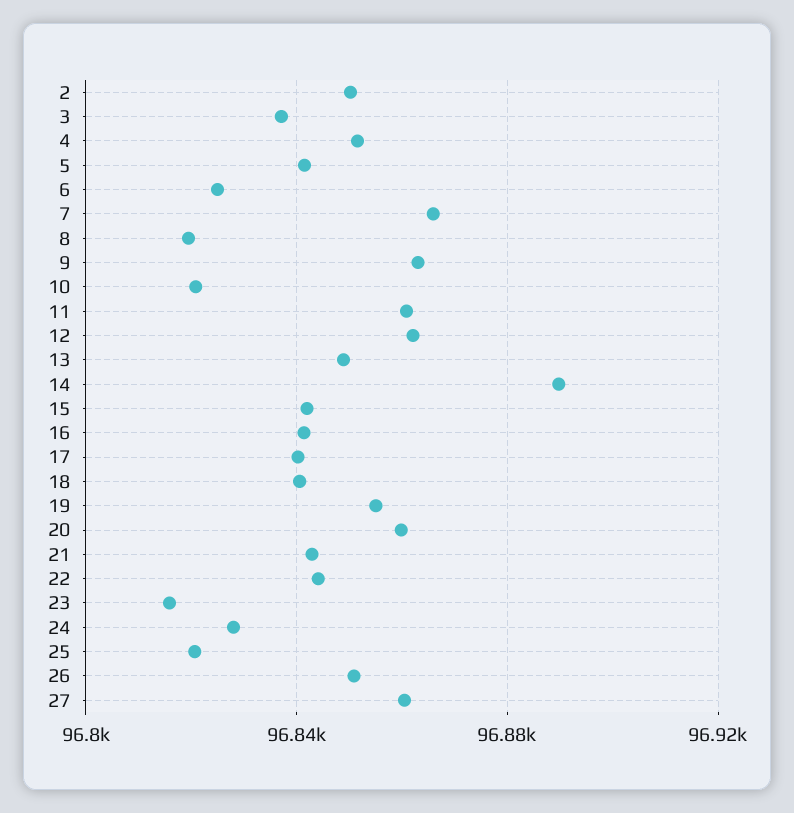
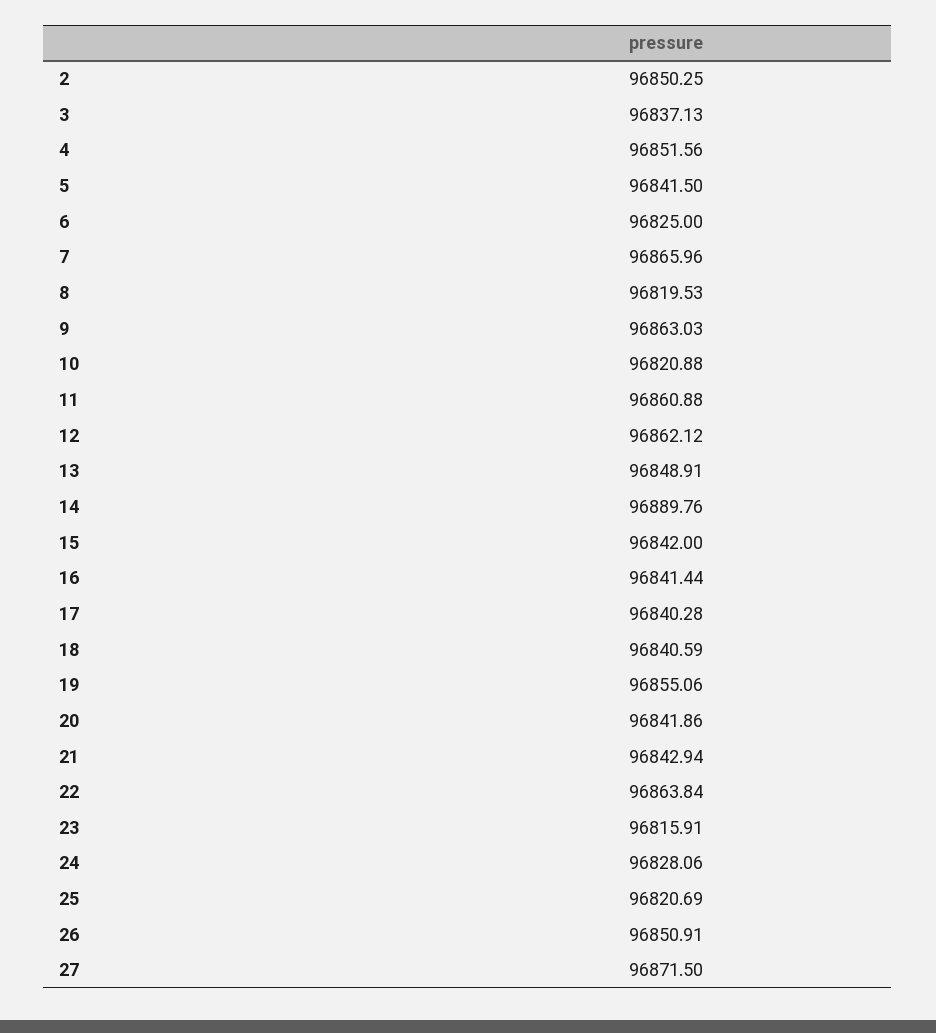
  {
    "2": 96850.25,
    "3": 96837.13,
    "4": 96851.56,
    "5": 96841.5,
    "6": 96825,
    "7": 96865.96,
    "8": 96819.53,
    "9": 96863.03,
    "10": 96820.88,
    "11": 96860.88,
    "12": 96862.12,
    "13": 96848.91,
    "14": 96889.76,
    "15": 96842,
    "16": 96841.44,
    "17": 96840.28,
    "18": 96840.59,
    "19": 96855.06,
-   "20": 96860,
+   "20": 96841.86,
    "21": 96842.94,
-   "22": 96845,
+   "22": 96863.84,
    "23": 96815.91,
    "24": 96828.06,
    "25": 96820.69,
    "26": 96850.91,
-   "27": 96860
+   "27": 96871.5
  }

